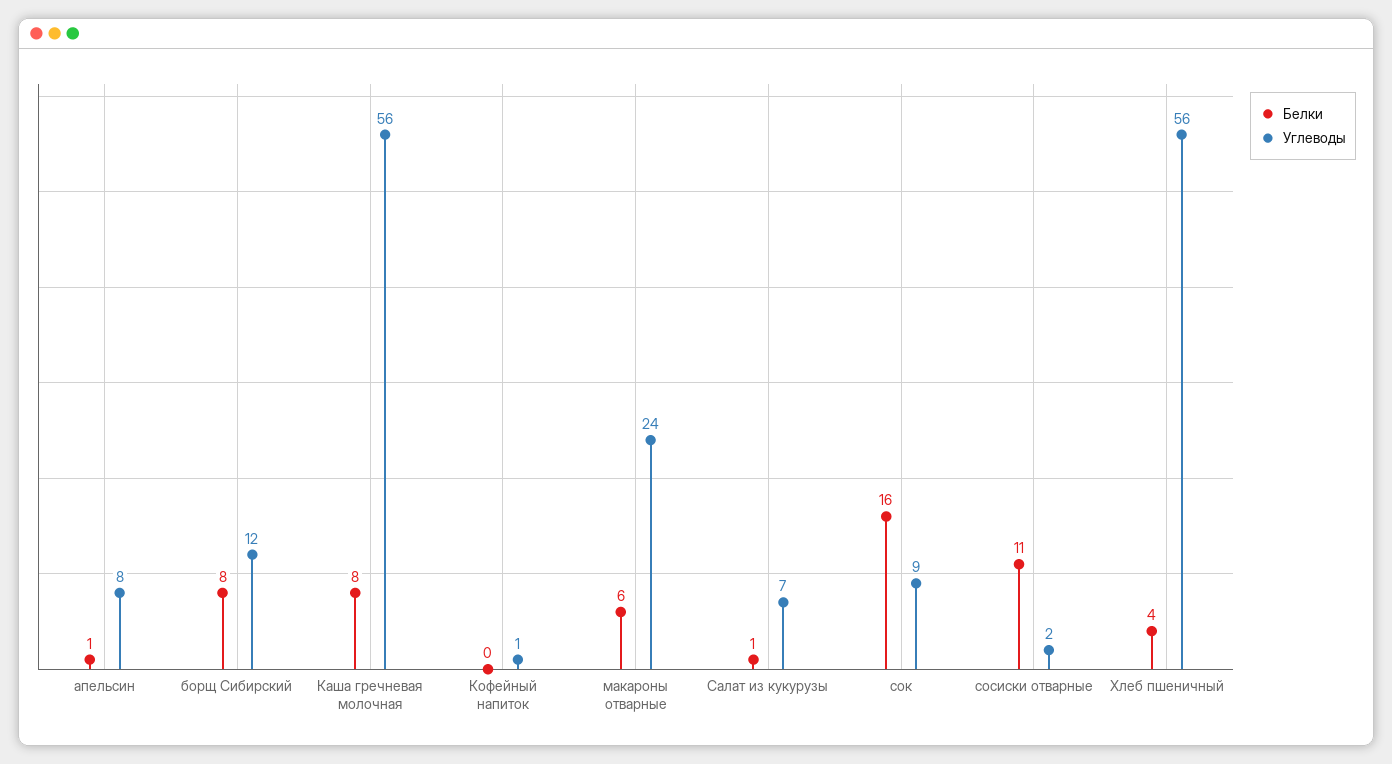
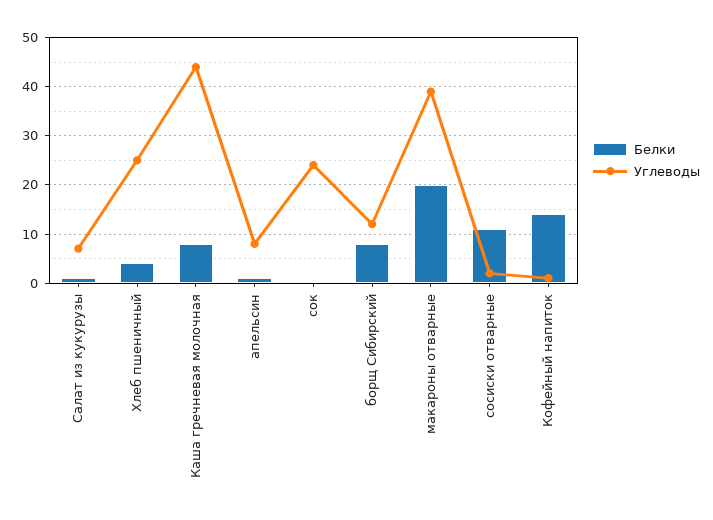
  {
    "Белки": {
      "апельсин": 1,
      "борщ Сибирский": 8,
      "Каша гречневая молочная": 8,
-     "Кофейный напиток": 0,
+     "Кофейный напиток": 15,
-     "макароны отварные": 6,
+     "макароны отварные": 20,
      "Салат из кукурузы": 1,
-     "сок": 16,
+     "сок": 0,
      "сосиски отварные": 11,
      "Хлеб пшеничный": 4
    },
    "Углеводы": {
      "апельсин": 8,
      "борщ Сибирский": 12,
-     "Каша гречневая молочная": 56,
+     "Каша гречневая молочная": 45,
      "Кофейный напиток": 1,
-     "макароны отварные": 24,
+     "макароны отварные": 40,
      "Салат из кукурузы": 7,
-     "сок": 9,
+     "сок": 25,
      "сосиски отварные": 2,
-     "Хлеб пшеничный": 56
+     "Хлеб пшеничный": 25
    }
  }

